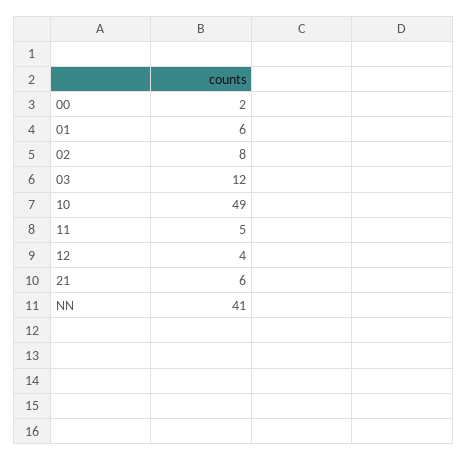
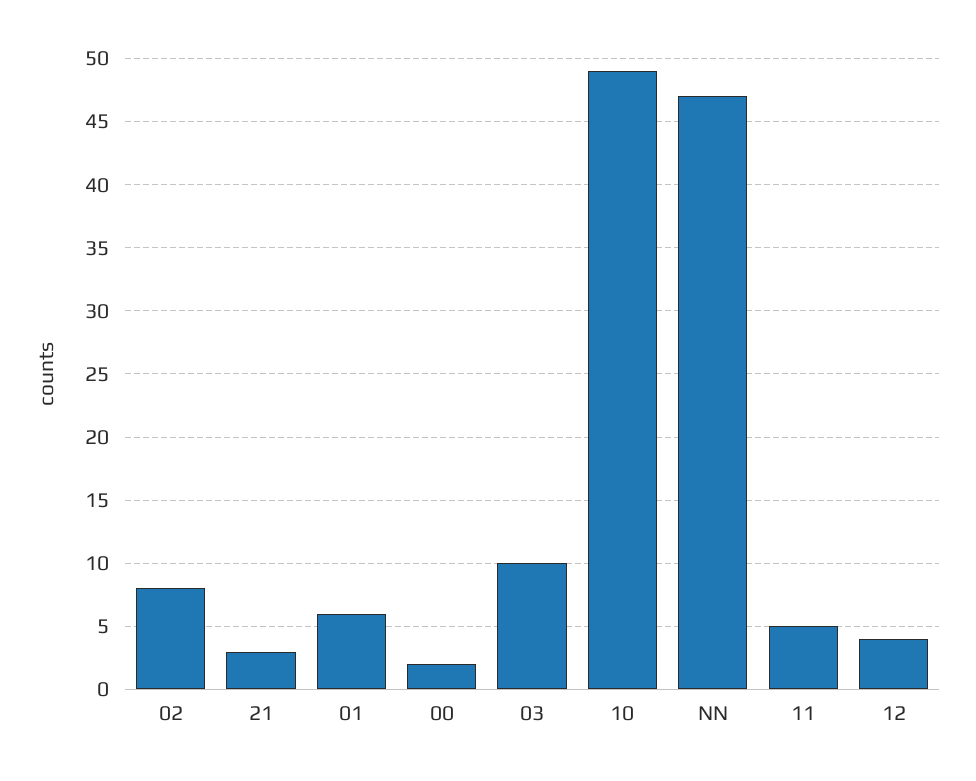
  {
    "00": 2,
    "01": 6,
    "02": 8,
-   "03": 12,
+   "03": 10,
    "10": 49,
    "11": 5,
    "12": 4,
-   "21": 6,
+   "21": 3,
-   "NN": 41
+   "NN": 47
  }

